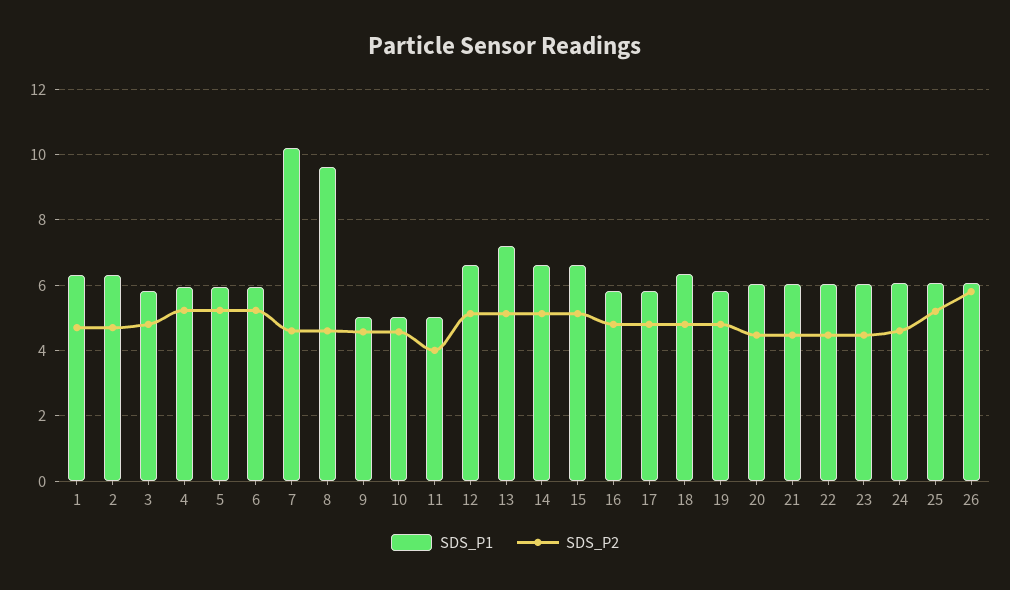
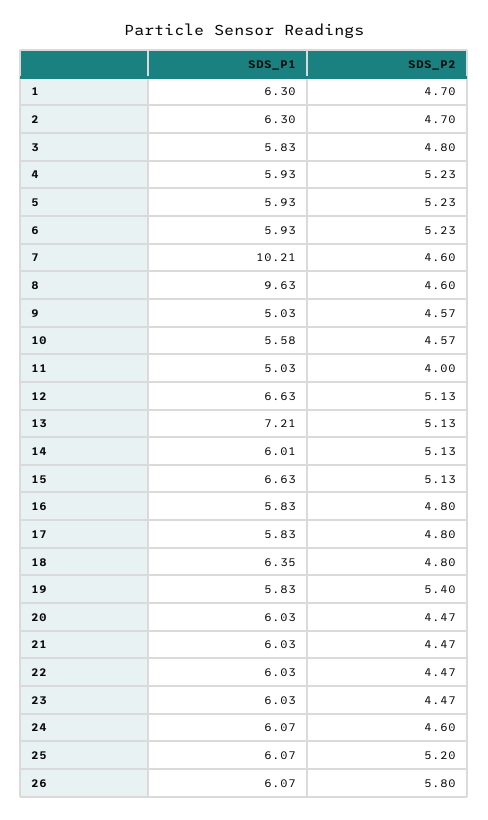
  {
    "SDS_P1": {
      "1": 6.3,
      "2": 6.3,
      "3": 5.83,
      "4": 5.93,
      "5": 5.93,
      "6": 5.93,
      "7": 10.21,
      "8": 9.63,
      "9": 5.03,
-     "10": 5,
+     "10": 5.58,
      "11": 5.03,
      "12": 6.63,
      "13": 7.21,
-     "14": 6.6,
+     "14": 6.01,
      "15": 6.63,
      "16": 5.83,
      "17": 5.83,
      "18": 6.35,
      "19": 5.83,
      "20": 6.03,
      "21": 6.03,
      "22": 6.03,
      "23": 6.03,
      "24": 6.07,
      "25": 6.07,
      "26": 6.07
    },
    "SDS_P2": {
      "1": 4.7,
      "2": 4.7,
      "3": 4.8,
      "4": 5.23,
      "5": 5.23,
      "6": 5.23,
      "7": 4.6,
      "8": 4.6,
      "9": 4.57,
      "10": 4.57,
      "11": 4,
      "12": 5.13,
      "13": 5.13,
      "14": 5.13,
      "15": 5.13,
      "16": 4.8,
      "17": 4.8,
      "18": 4.8,
-     "19": 4.8,
+     "19": 5.4,
      "20": 4.47,
      "21": 4.47,
      "22": 4.47,
      "23": 4.47,
      "24": 4.6,
      "25": 5.2,
      "26": 5.8
    }
  }

